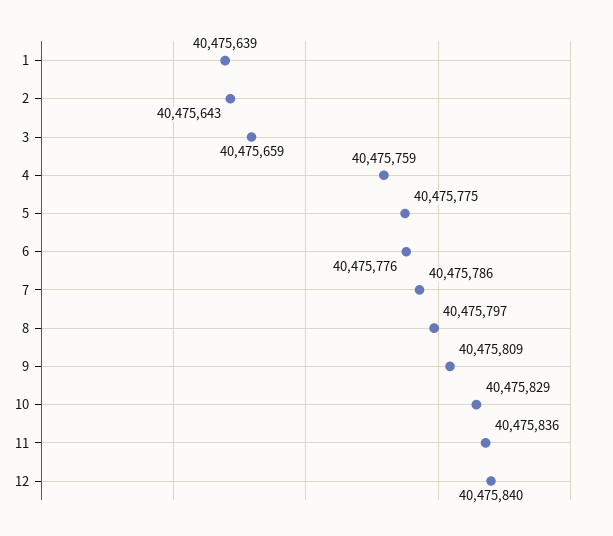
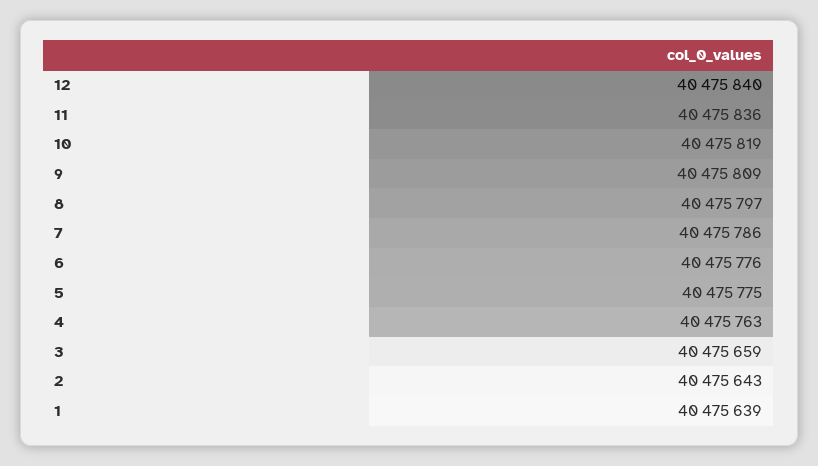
  {
    "1": 40475639,
    "2": 40475643,
    "3": 40475659,
-   "4": 40475759,
+   "4": 40475763,
    "5": 40475775,
    "6": 40475776,
    "7": 40475786,
    "8": 40475797,
    "9": 40475809,
-   "10": 40475829,
+   "10": 40475819,
    "11": 40475836,
    "12": 40475840
  }

